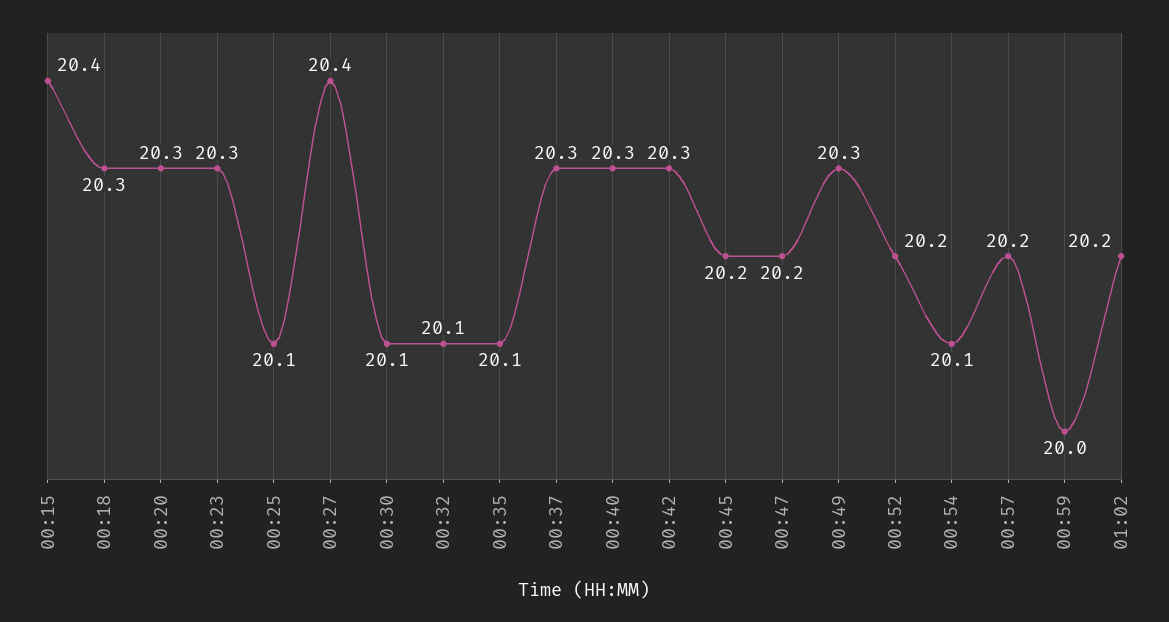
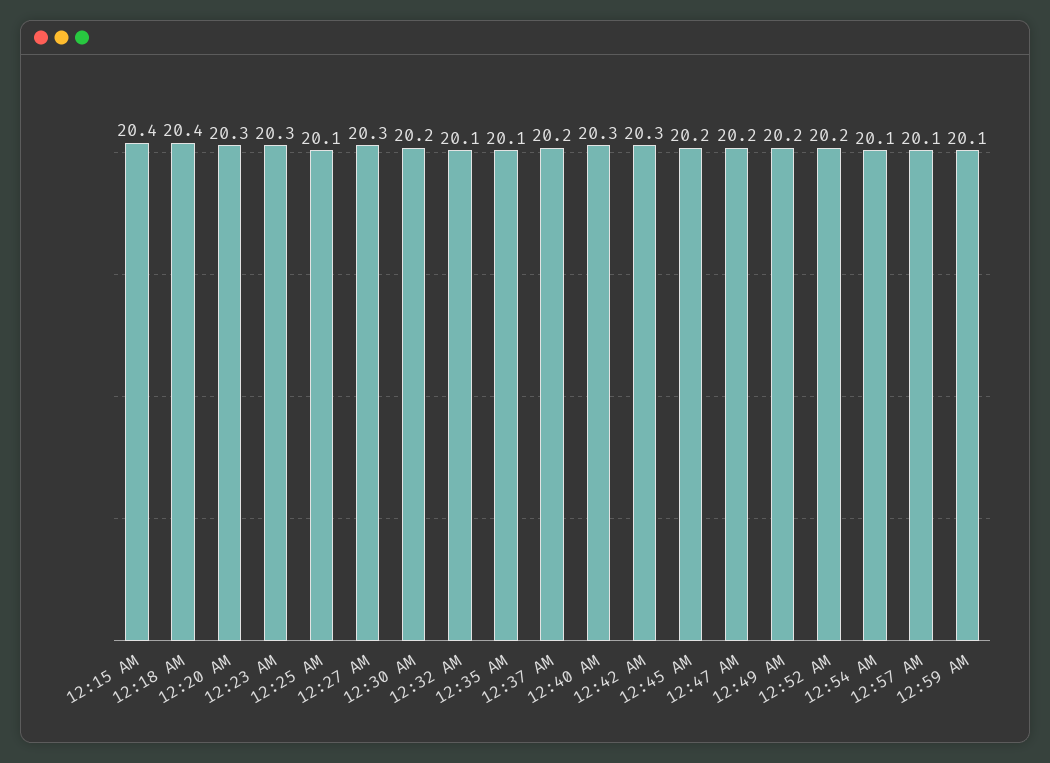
  {
    "00:15": 20.4,
-   "00:18": 20.3,
+   "00:18": 20.4,
    "00:20": 20.3,
    "00:23": 20.3,
    "00:25": 20.1,
-   "00:27": 20.4,
+   "00:27": 20.3,
-   "00:30": 20.1,
+   "00:30": 20.2,
    "00:32": 20.1,
    "00:35": 20.1,
-   "00:37": 20.3,
+   "00:37": 20.2,
    "00:40": 20.3,
    "00:42": 20.3,
    "00:45": 20.2,
    "00:47": 20.2,
-   "00:49": 20.3,
+   "00:49": 20.2,
    "00:52": 20.2,
    "00:54": 20.1,
-   "00:57": 20.2,
+   "00:57": 20.1,
-   "00:59": 20,
+   "00:59": 20.1
-   "01:02": 20.2
  }

